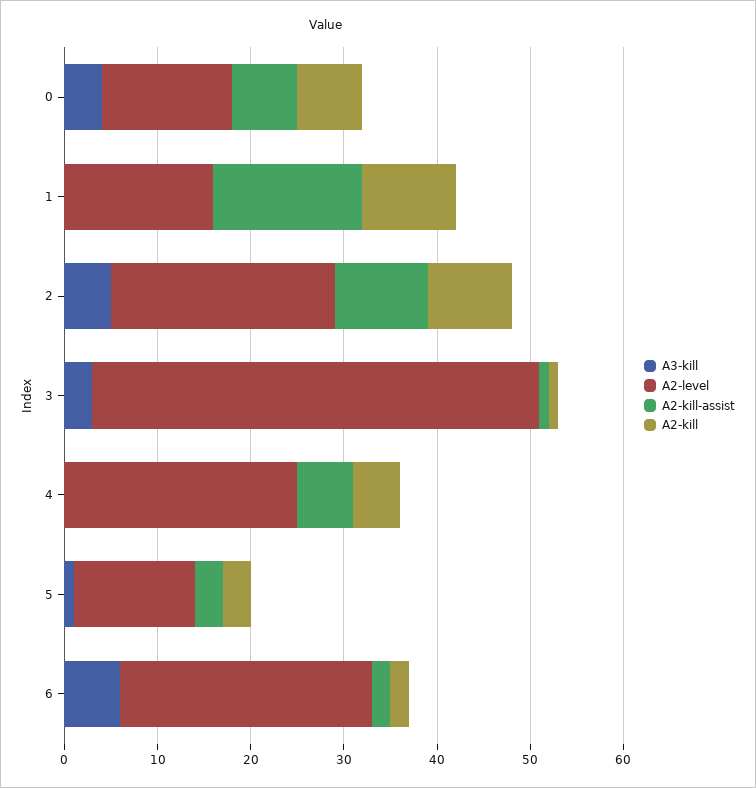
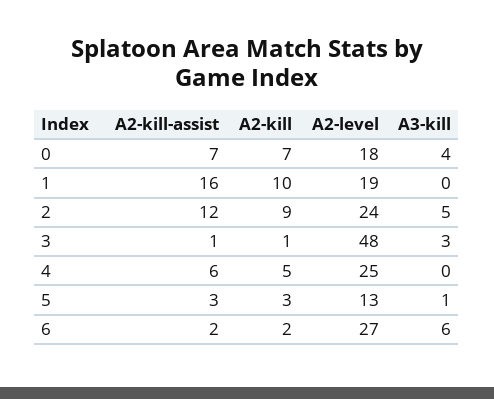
  {
    "A3-kill": {
      "0": 4,
      "1": 0,
      "2": 5,
      "3": 3,
      "4": 0,
      "5": 1,
      "6": 6
    },
    "A2-level": {
-     "0": 14,
+     "0": 18,
-     "1": 16,
+     "1": 19,
      "2": 24,
      "3": 48,
      "4": 25,
      "5": 13,
      "6": 27
    },
    "A2-kill-assist": {
      "0": 7,
      "1": 16,
-     "2": 10,
+     "2": 12,
      "3": 1,
      "4": 6,
      "5": 3,
      "6": 2
    },
    "A2-kill": {
      "0": 7,
      "1": 10,
      "2": 9,
      "3": 1,
      "4": 5,
      "5": 3,
      "6": 2
    }
  }

